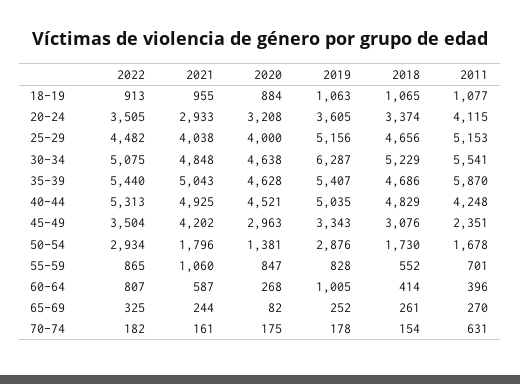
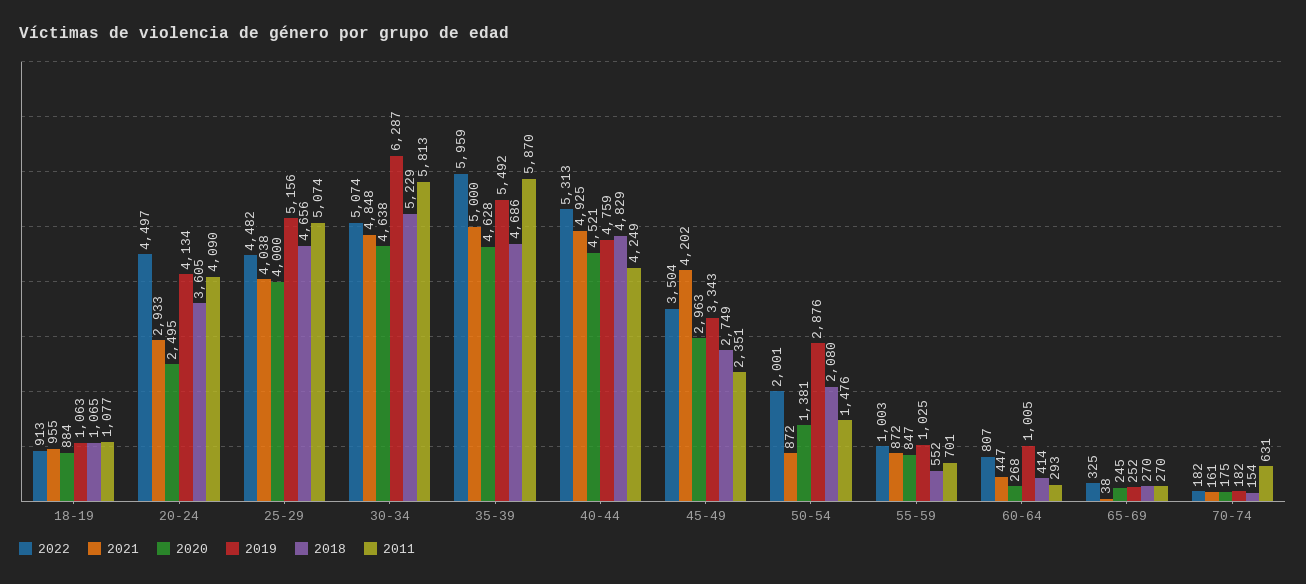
  {
    "2022": {
      "18-19": 913,
-     "20-24": 3505,
+     "20-24": 4497,
      "25-29": 4482,
-     "30-34": 5075,
+     "30-34": 5074,
-     "35-39": 5440,
+     "35-39": 5959,
      "40-44": 5313,
      "45-49": 3504,
-     "50-54": 2934,
+     "50-54": 2001,
-     "55-59": 865,
+     "55-59": 1003,
      "60-64": 807,
      "65-69": 325,
      "70-74": 182
    },
    "2021": {
      "18-19": 955,
      "20-24": 2933,
      "25-29": 4038,
      "30-34": 4848,
-     "35-39": 5043,
+     "35-39": 5000,
      "40-44": 4925,
      "45-49": 4202,
-     "50-54": 1796,
+     "50-54": 872,
-     "55-59": 1060,
+     "55-59": 872,
-     "60-64": 587,
+     "60-64": 447,
-     "65-69": 244,
+     "65-69": 38,
      "70-74": 161
    },
    "2020": {
      "18-19": 884,
-     "20-24": 3208,
+     "20-24": 2495,
      "25-29": 4000,
      "30-34": 4638,
      "35-39": 4628,
      "40-44": 4521,
      "45-49": 2963,
      "50-54": 1381,
      "55-59": 847,
      "60-64": 268,
-     "65-69": 82,
+     "65-69": 245,
      "70-74": 175
    },
    "2019": {
      "18-19": 1063,
-     "20-24": 3605,
+     "20-24": 4134,
      "25-29": 5156,
      "30-34": 6287,
-     "35-39": 5407,
+     "35-39": 5492,
-     "40-44": 5035,
+     "40-44": 4759,
      "45-49": 3343,
      "50-54": 2876,
-     "55-59": 828,
+     "55-59": 1025,
      "60-64": 1005,
      "65-69": 252,
-     "70-74": 178
+     "70-74": 182
    },
    "2018": {
      "18-19": 1065,
-     "20-24": 3374,
+     "20-24": 3605,
      "25-29": 4656,
      "30-34": 5229,
      "35-39": 4686,
      "40-44": 4829,
-     "45-49": 3076,
+     "45-49": 2749,
-     "50-54": 1730,
+     "50-54": 2080,
      "55-59": 552,
      "60-64": 414,
-     "65-69": 261,
+     "65-69": 270,
      "70-74": 154
    },
    "2011": {
      "18-19": 1077,
-     "20-24": 4115,
+     "20-24": 4090,
-     "25-29": 5153,
+     "25-29": 5074,
-     "30-34": 5541,
+     "30-34": 5813,
      "35-39": 5870,
-     "40-44": 4248,
+     "40-44": 4249,
      "45-49": 2351,
-     "50-54": 1678,
+     "50-54": 1476,
      "55-59": 701,
-     "60-64": 396,
+     "60-64": 293,
      "65-69": 270,
      "70-74": 631
    }
  }

